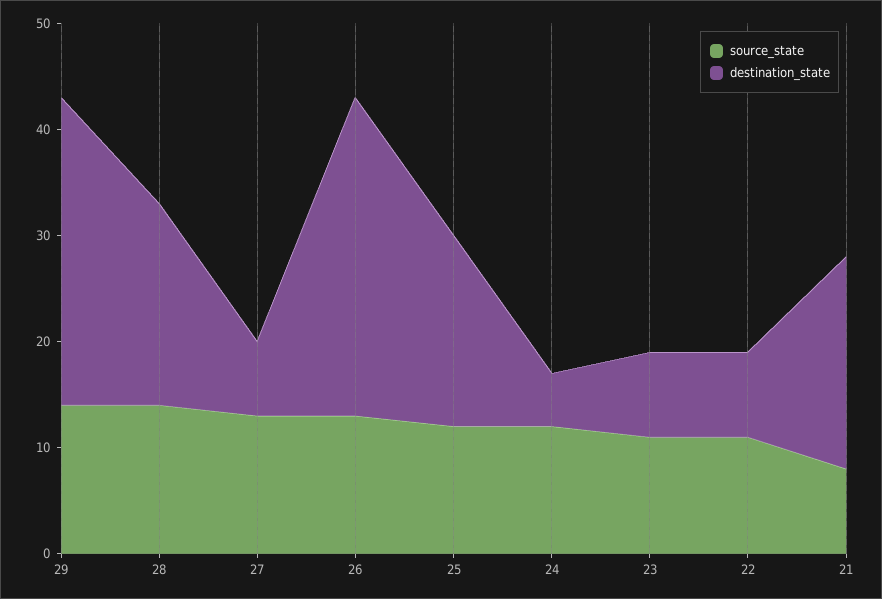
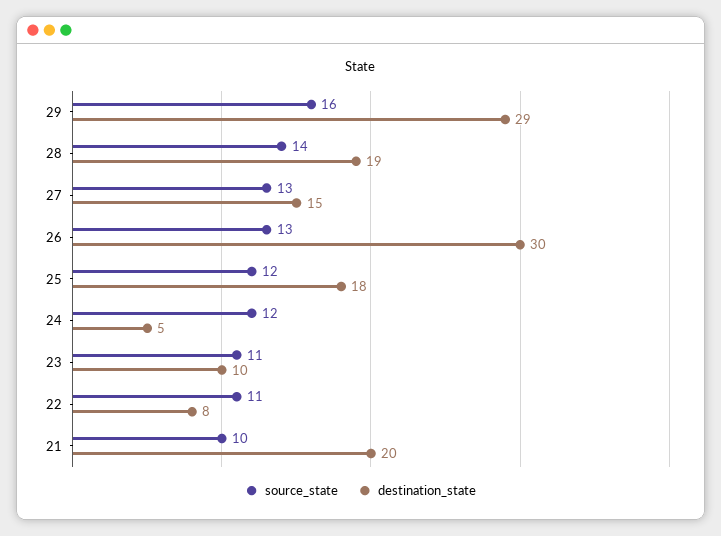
  {
    "source_state": {
-     "29": 14,
+     "29": 16,
      "28": 14,
      "27": 13,
      "26": 13,
      "25": 12,
      "24": 12,
      "23": 11,
      "22": 11,
-     "21": 8
+     "21": 10
    },
    "destination_state": {
      "29": 29,
      "28": 19,
-     "27": 7,
+     "27": 15,
      "26": 30,
      "25": 18,
      "24": 5,
-     "23": 8,
+     "23": 10,
      "22": 8,
      "21": 20
    }
  }

